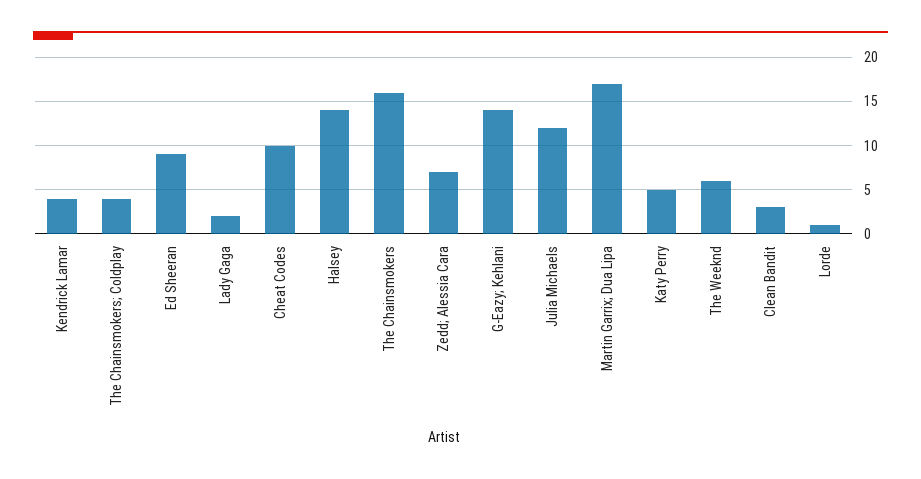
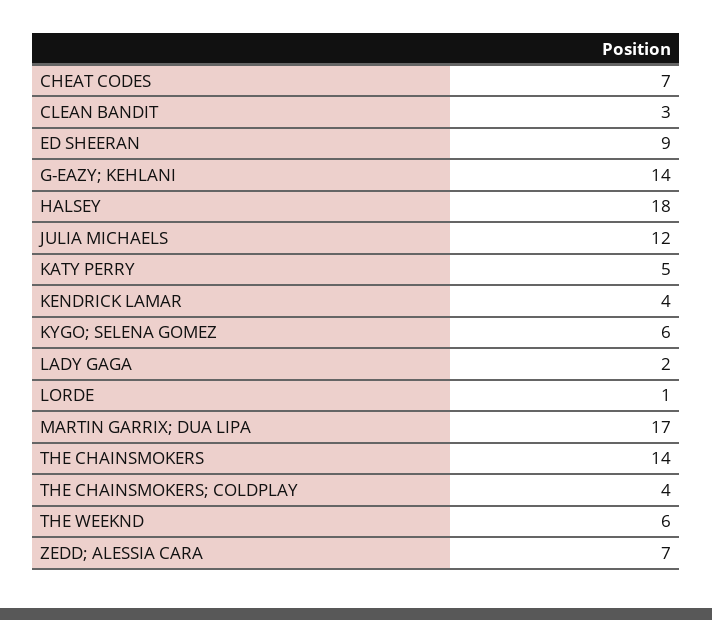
  {
    "Kendrick Lamar": 4,
    "The Chainsmokers; Coldplay": 4,
    "Ed Sheeran": 9,
    "Lady Gaga": 2,
-   "Cheat Codes": 10,
+   "Cheat Codes": 7,
-   "Halsey": 14,
+   "Halsey": 18,
-   "The Chainsmokers": 16,
+   "The Chainsmokers": 14,
    "Zedd; Alessia Cara": 7,
    "G-Eazy; Kehlani": 14,
    "Julia Michaels": 12,
    "Martin Garrix; Dua Lipa": 17,
    "Katy Perry": 5,
    "The Weeknd": 6,
    "Clean Bandit": 3,
-   "Lorde": 1
+   "Lorde": 1,
+   "KYGO; SELENA GOMEZ": 6
  }

